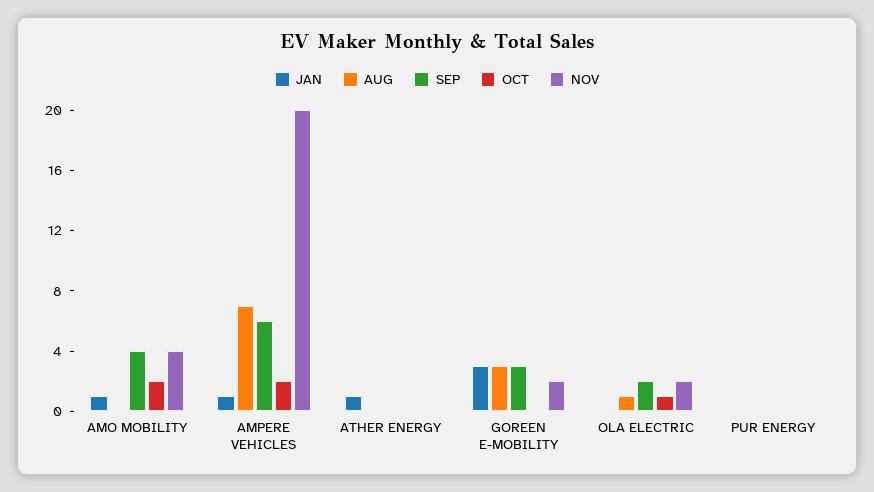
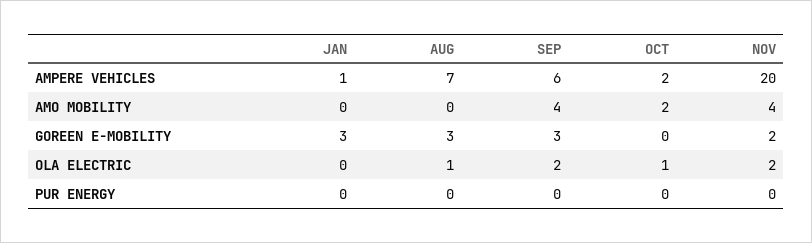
  {
    "JAN": {
-     "AMO MOBILITY": 1,
+     "AMO MOBILITY": 0,
      "AMPERE VEHICLES": 1,
-     "ATHER ENERGY": 1,
      "GOREEN E-MOBILITY": 3,
      "OLA ELECTRIC": 0,
      "PUR ENERGY": 0
    },
    "AUG": {
      "AMO MOBILITY": 0,
      "AMPERE VEHICLES": 7,
-     "ATHER ENERGY": 0,
      "GOREEN E-MOBILITY": 3,
      "OLA ELECTRIC": 1,
      "PUR ENERGY": 0
    },
    "SEP": {
      "AMO MOBILITY": 4,
      "AMPERE VEHICLES": 6,
-     "ATHER ENERGY": 0,
      "GOREEN E-MOBILITY": 3,
      "OLA ELECTRIC": 2,
      "PUR ENERGY": 0
    },
    "OCT": {
      "AMO MOBILITY": 2,
      "AMPERE VEHICLES": 2,
-     "ATHER ENERGY": 0,
      "GOREEN E-MOBILITY": 0,
      "OLA ELECTRIC": 1,
      "PUR ENERGY": 0
    },
    "NOV": {
      "AMO MOBILITY": 4,
      "AMPERE VEHICLES": 20,
-     "ATHER ENERGY": 0,
      "GOREEN E-MOBILITY": 2,
      "OLA ELECTRIC": 2,
      "PUR ENERGY": 0
    }
  }

